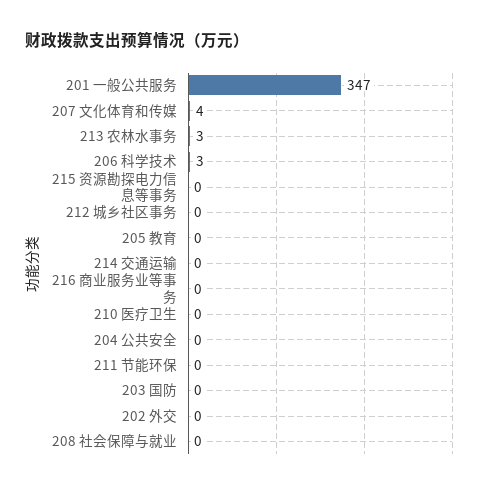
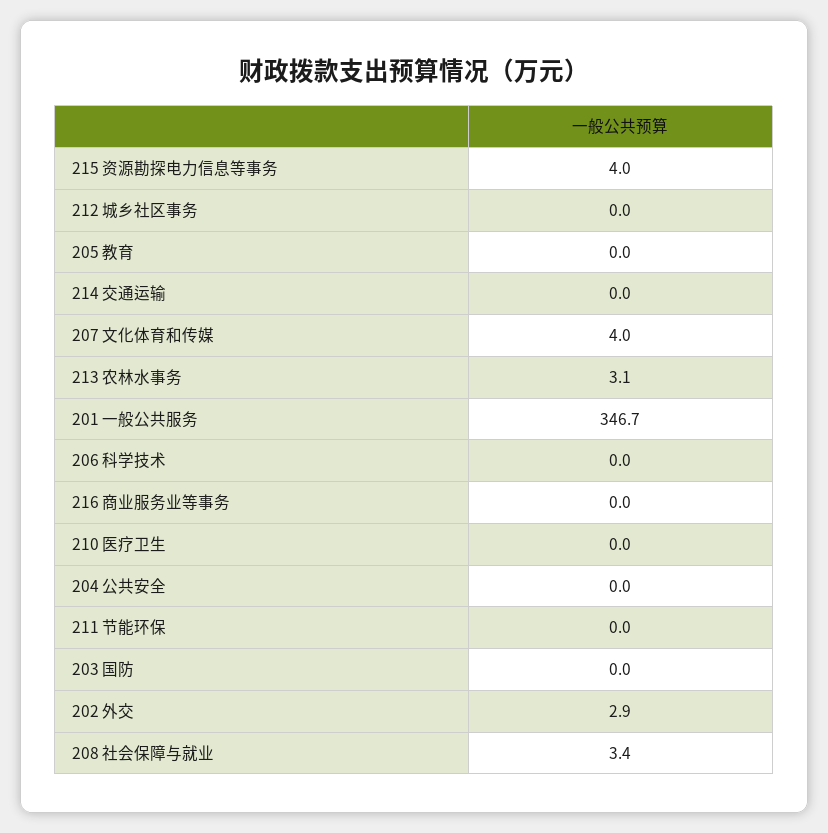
  {
    "201 一般公共服务": 346.7,
    "207 文化体育和传媒": 4,
    "213 农林水事务": 3.1,
-   "206 科学技术": 3,
+   "206 科学技术": 0,
-   "215 资源勘探电力信息等事务": 0,
+   "215 资源勘探电力信息等事务": 4,
    "212 城乡社区事务": 0,
    "205 教育": 0,
    "214 交通运输": 0,
    "216 商业服务业等事务": 0,
    "210 医疗卫生": 0,
    "204 公共安全": 0,
    "211 节能环保": 0,
    "203 国防": 0,
-   "202 外交": 0,
+   "202 外交": 2.9,
-   "208 社会保障与就业": 0
+   "208 社会保障与就业": 3.4
  }

